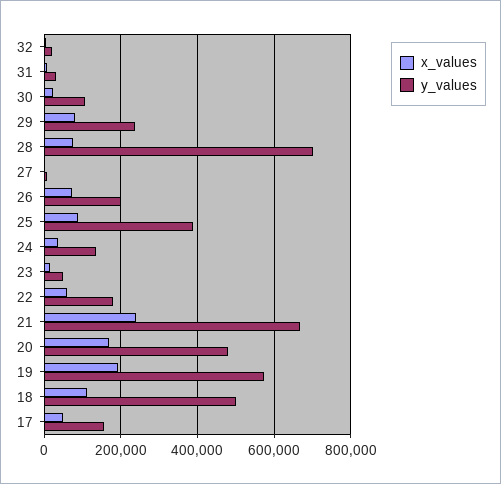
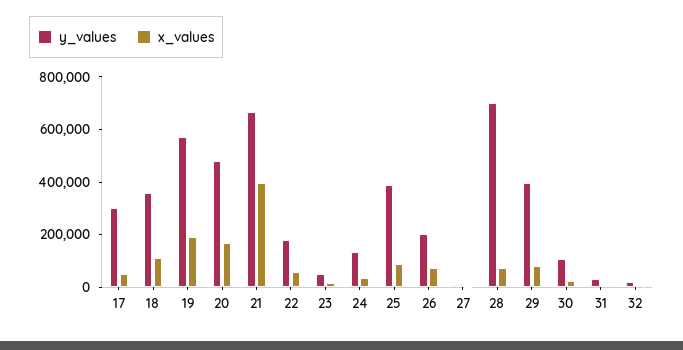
  {
    "x_values": {
      "32": 0,
      "31": 0,
      "30": 20000,
      "29": 80000,
      "28": 80000,
      "27": 0,
      "26": 80000,
      "25": 80000,
      "24": 40000,
      "23": 20000,
      "22": 60000,
-     "21": 240000,
+     "21": 400000,
      "20": 180000,
      "19": 200000,
      "18": 120000,
      "17": 40000
    },
    "y_values": {
      "32": 20000,
      "31": 40000,
      "30": 100000,
-     "29": 240000,
+     "29": 400000,
      "28": 700000,
      "27": 0,
      "26": 200000,
      "25": 380000,
      "24": 140000,
      "23": 60000,
      "22": 180000,
      "21": 660000,
      "20": 480000,
      "19": 580000,
-     "18": 500000,
+     "18": 350000,
-     "17": 160000
+     "17": 300000
    }
  }

